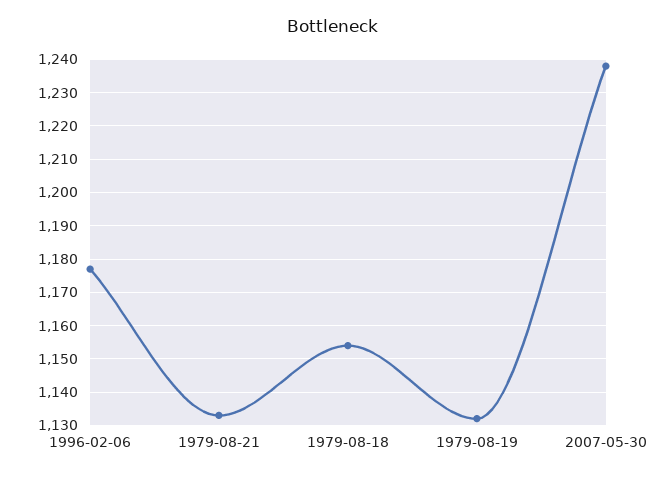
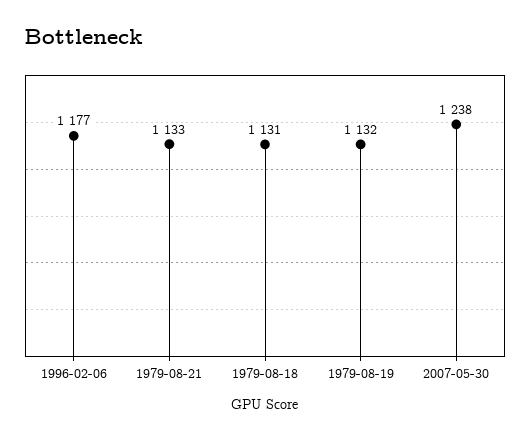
  {
    "1996-02-06": 1177,
    "1979-08-21": 1133,
-   "1979-08-18": 1155,
+   "1979-08-18": 1131,
    "1979-08-19": 1132,
    "2007-05-30": 1238
  }

